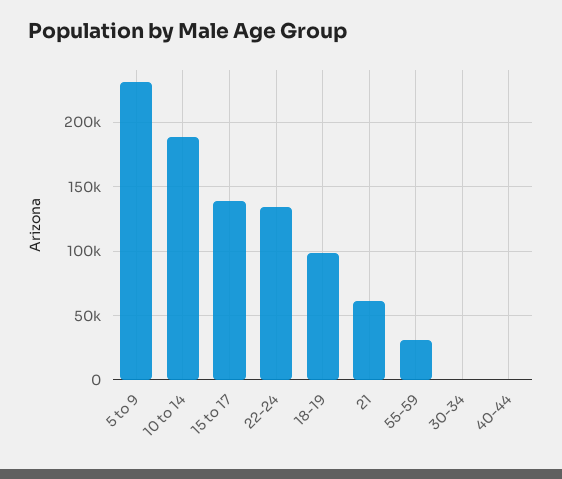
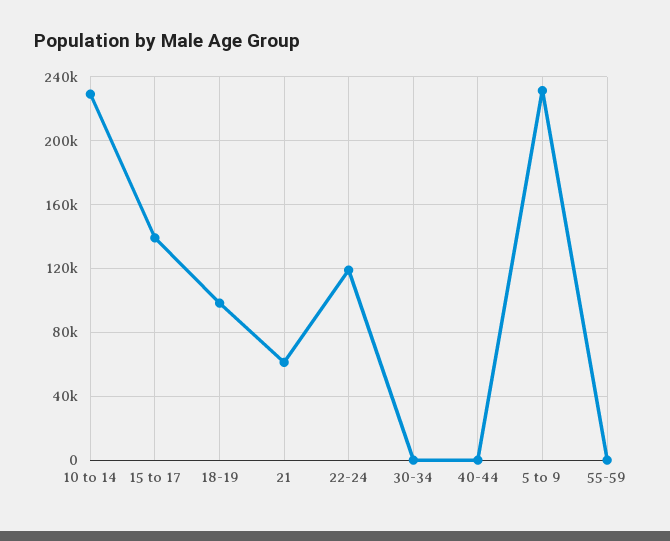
  {
    "5 to 9": 230000,
-   "10 to 14": 190000,
+   "10 to 14": 230000,
    "15 to 17": 140000,
-   "22-24": 135000,
+   "22-24": 120000,
    "18-19": 100000,
    "21": 60000,
-   "55-59": 30000,
+   "55-59": 0,
    "30-34": 0,
    "40-44": 0
  }

